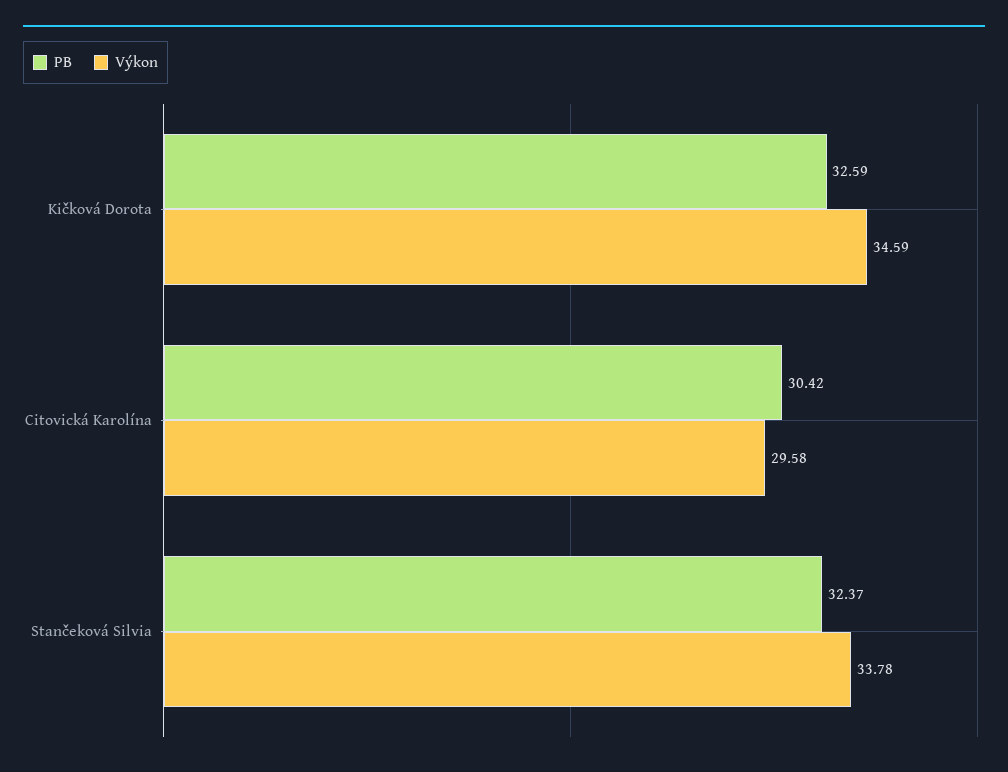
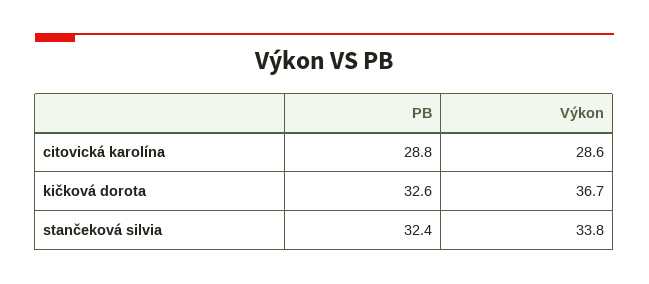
  {
    "PB": {
      "Kičková Dorota": 32.59,
-     "Citovická Karolína": 30.42,
+     "Citovická Karolína": 28.8,
      "Stančeková Silvia": 32.37
    },
    "Výkon": {
-     "Kičková Dorota": 34.59,
+     "Kičková Dorota": 36.7,
-     "Citovická Karolína": 29.58,
+     "Citovická Karolína": 28.6,
      "Stančeková Silvia": 33.78
    }
  }

